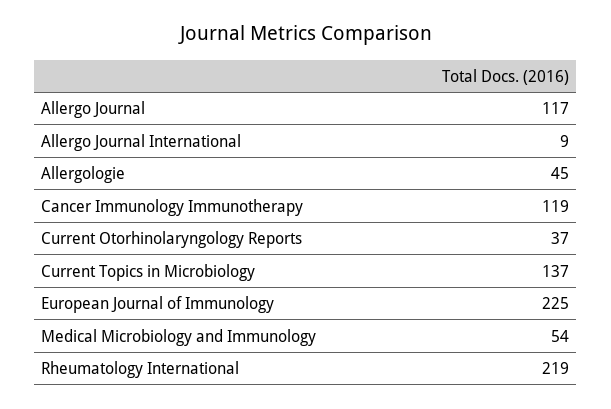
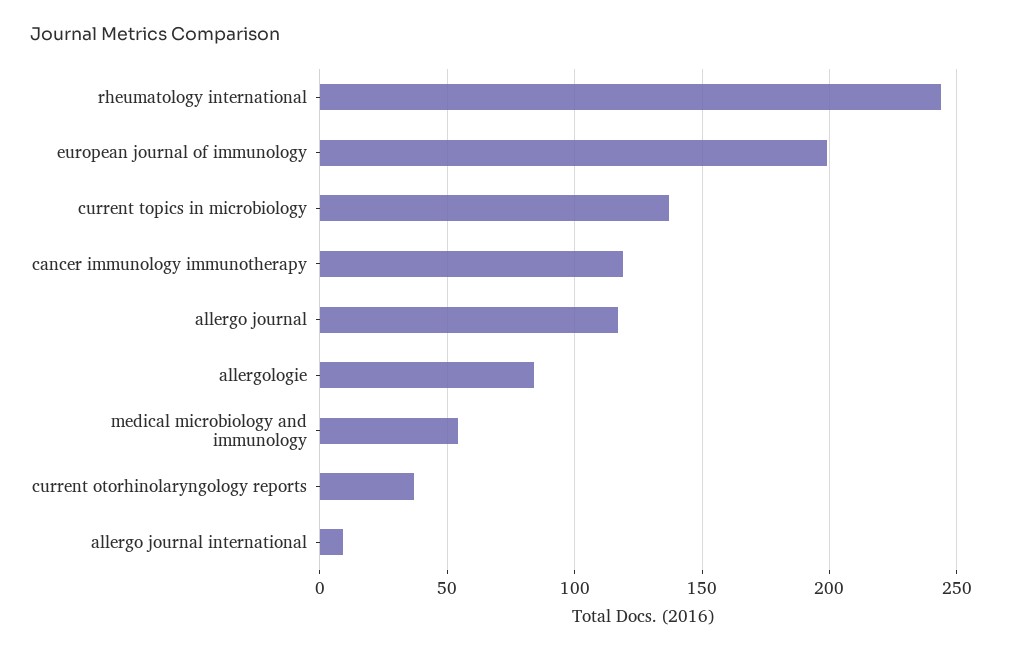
  {
    "Allergo Journal": 117,
    "Allergo Journal International": 9,
-   "Allergologie": 45,
+   "Allergologie": 85,
    "Cancer Immunology Immunotherapy": 119,
    "Current Otorhinolaryngology Reports": 37,
    "Current Topics in Microbiology": 137,
-   "European Journal of Immunology": 225,
+   "European Journal of Immunology": 200,
    "Medical Microbiology and Immunology": 54,
-   "Rheumatology International": 219
+   "Rheumatology International": 245
  }

